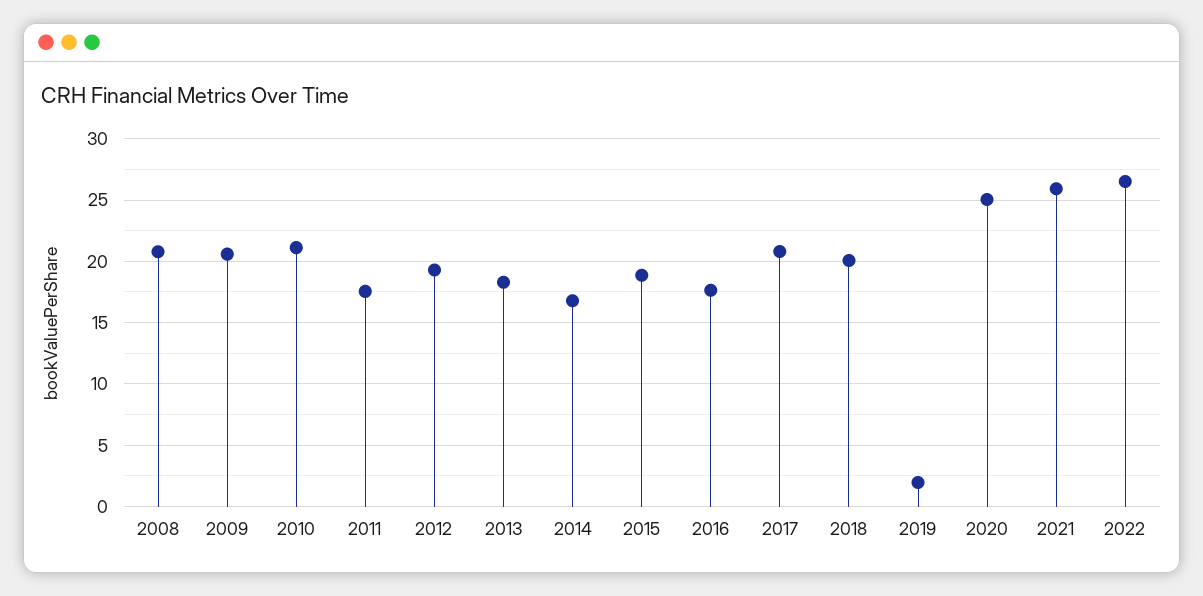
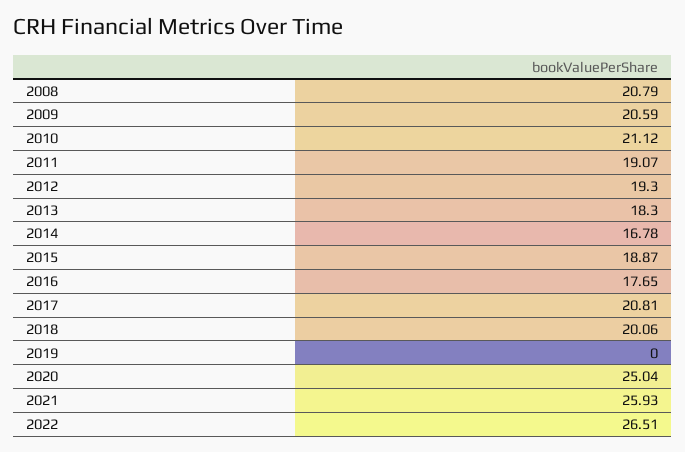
  {
    "2008": 20.79,
    "2009": 20.59,
    "2010": 21.12,
-   "2011": 17.5,
+   "2011": 19.07,
    "2012": 19.3,
    "2013": 18.3,
    "2014": 16.78,
    "2015": 18.87,
    "2016": 17.65,
    "2017": 20.81,
    "2018": 20.06,
-   "2019": 2,
+   "2019": 0,
    "2020": 25.04,
    "2021": 25.93,
    "2022": 26.51
  }

